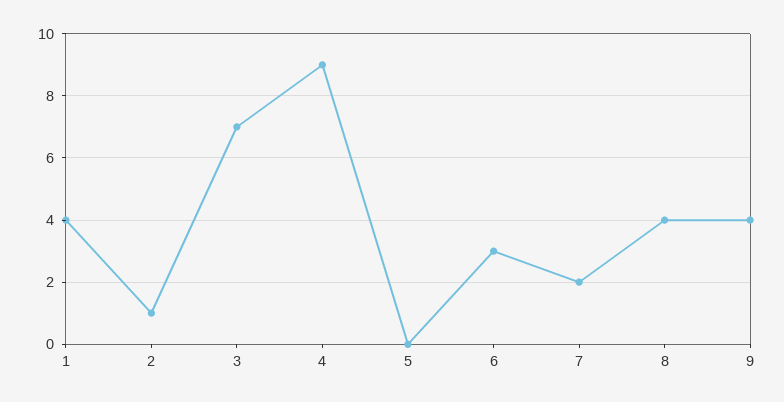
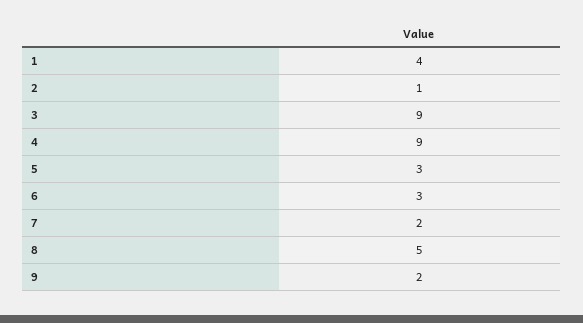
  {
    "1": 4,
    "2": 1,
-   "3": 7,
+   "3": 9,
    "4": 9,
-   "5": 0,
+   "5": 3,
    "6": 3,
    "7": 2,
-   "8": 4,
+   "8": 5,
-   "9": 4
+   "9": 2
  }

